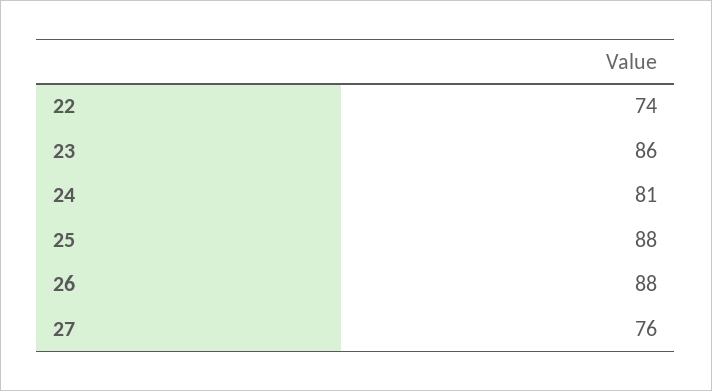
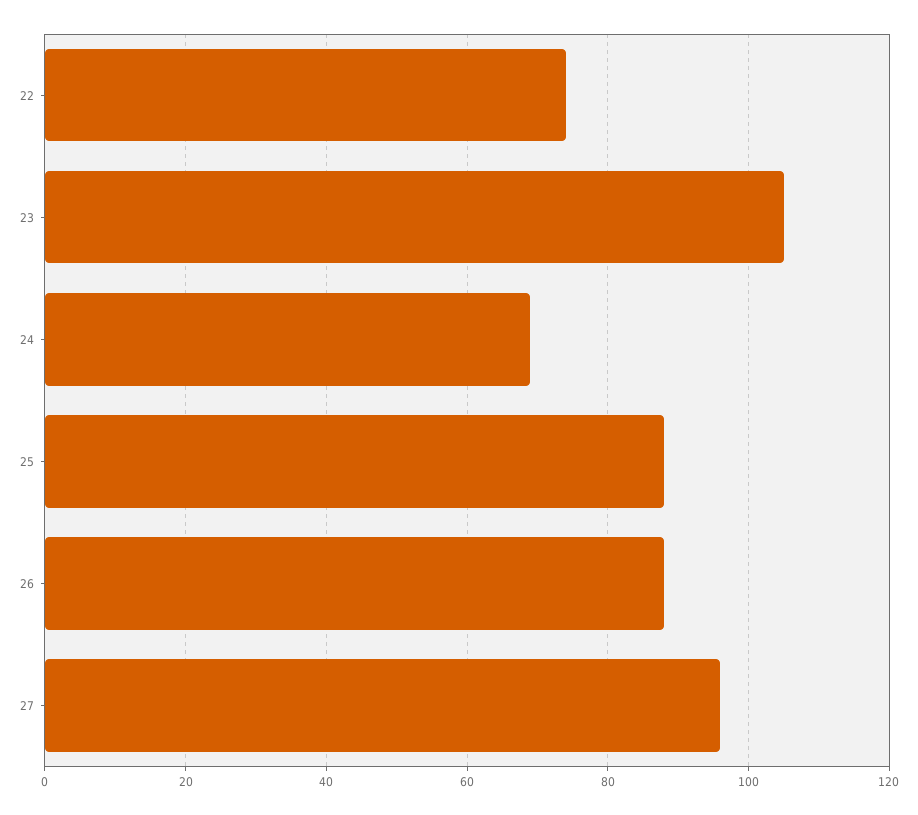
  {
    "22": 74,
-   "23": 86,
+   "23": 105,
-   "24": 81,
+   "24": 70,
    "25": 88,
    "26": 88,
-   "27": 76
+   "27": 95
  }

